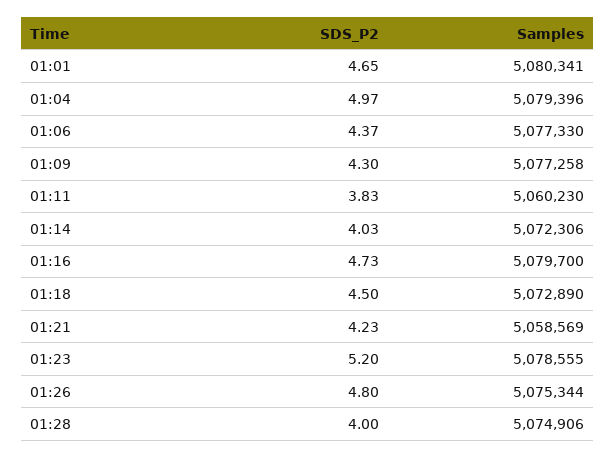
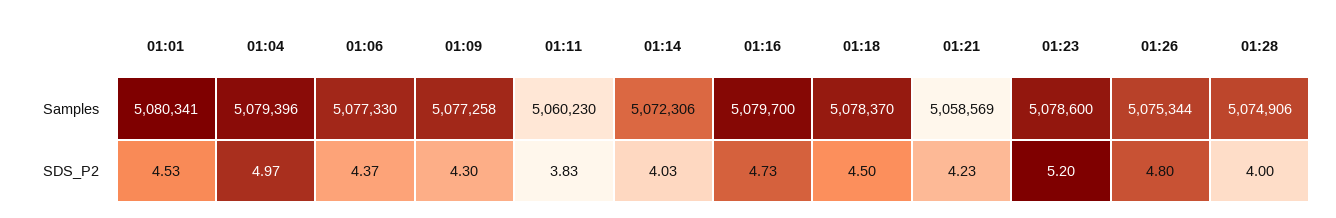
  {
    "SDS_P2": {
-     "01:01": 4.65,
+     "01:01": 4.53,
      "01:04": 4.97,
      "01:06": 4.37,
      "01:09": 4.3,
      "01:11": 3.83,
      "01:14": 4.03,
      "01:16": 4.73,
      "01:18": 4.5,
      "01:21": 4.23,
      "01:23": 5.2,
      "01:26": 4.8,
      "01:28": 4
    },
    "Samples": {
      "01:01": 5080341,
      "01:04": 5079396,
      "01:06": 5077330,
      "01:09": 5077258,
      "01:11": 5060230,
      "01:14": 5072306,
      "01:16": 5079700,
-     "01:18": 5072890,
+     "01:18": 5078370,
      "01:21": 5058569,
-     "01:23": 5078555,
+     "01:23": 5078600,
      "01:26": 5075344,
      "01:28": 5074906
    }
  }

